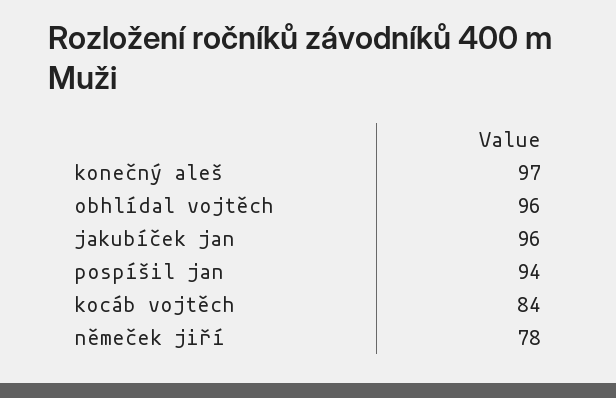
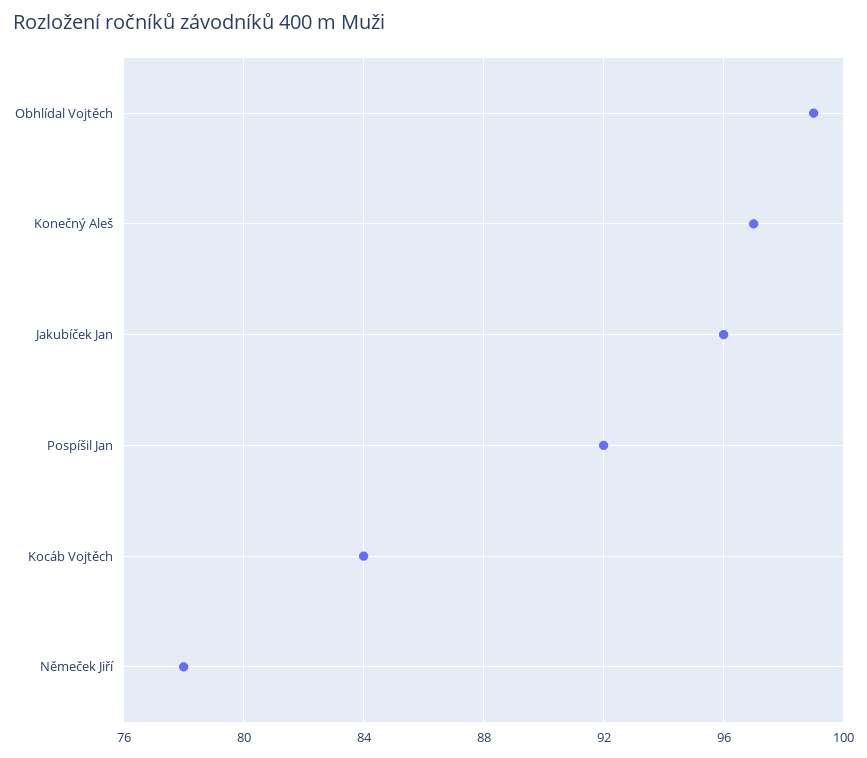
  {
    "konečný aleš": 97,
-   "obhlídal vojtěch": 96,
+   "obhlídal vojtěch": 99,
    "jakubíček jan": 96,
-   "pospíšil jan": 94,
+   "pospíšil jan": 92,
    "kocáb vojtěch": 84,
    "němeček jiří": 78
  }

